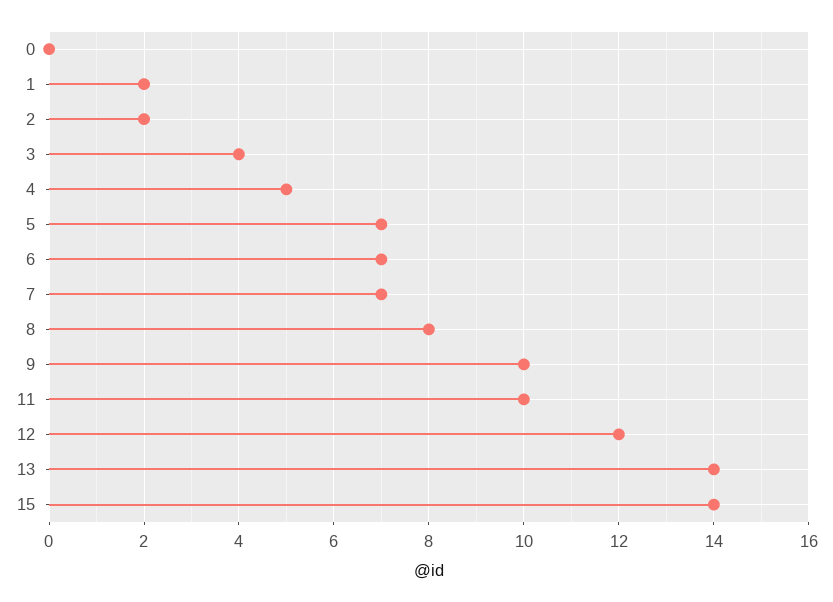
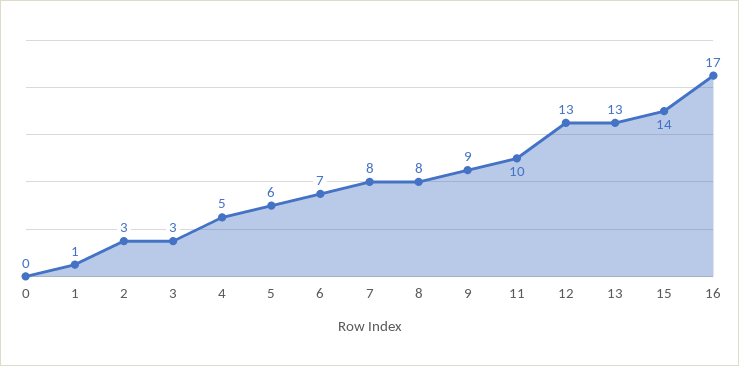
  {
    "0": 0,
-   "1": 2,
+   "1": 1,
-   "2": 2,
+   "2": 3,
-   "3": 4,
+   "3": 3,
    "4": 5,
-   "5": 7,
+   "5": 6,
    "6": 7,
-   "7": 7,
+   "7": 8,
    "8": 8,
-   "9": 10,
+   "9": 9,
    "11": 10,
-   "12": 12,
+   "12": 13,
-   "13": 14,
+   "13": 13,
-   "15": 14
+   "15": 14,
+   "16": 17
  }

